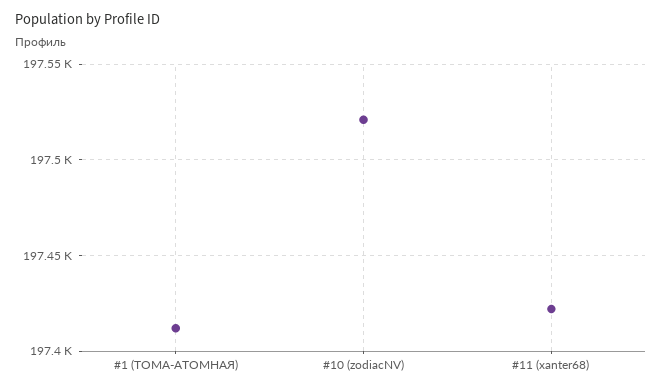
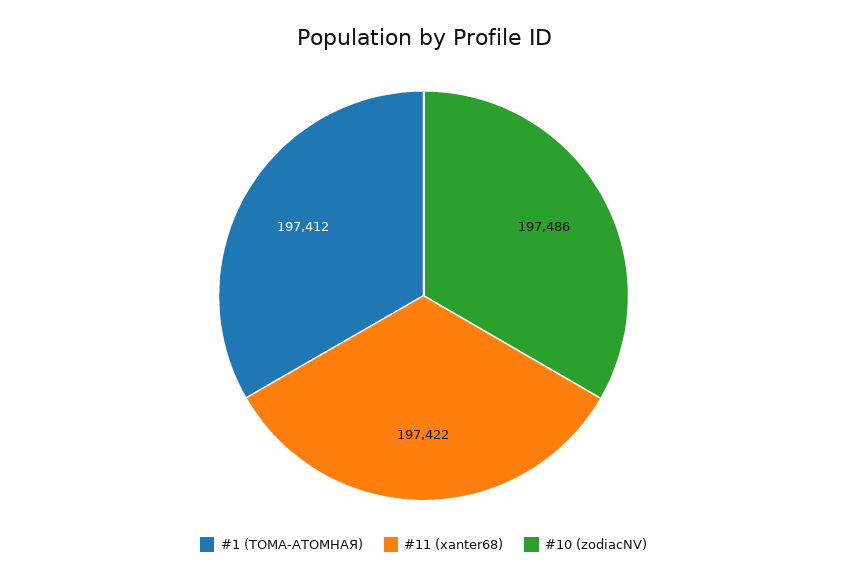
  {
    "#1 (ТОМА-АТОМНАЯ)": 197412,
-   "#10 (zodiacNV)": 197520,
+   "#10 (zodiacNV)": 197486,
    "#11 (xanter68)": 197422
  }

